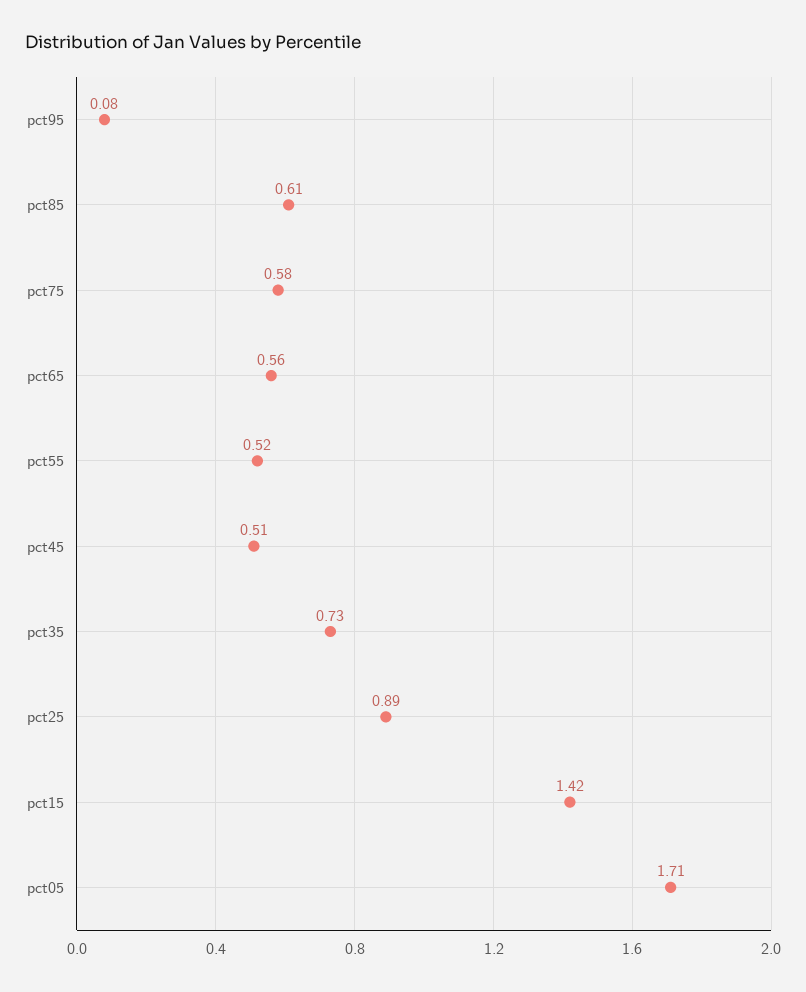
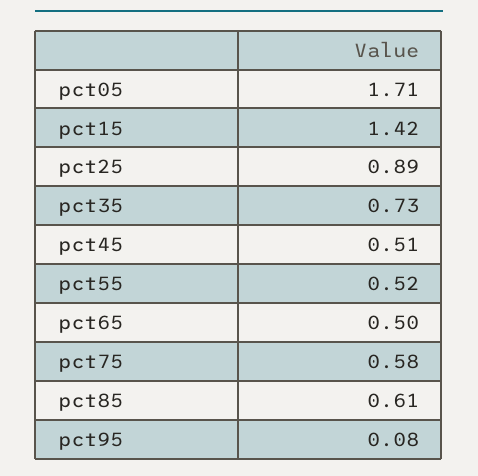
  {
    "pct95": 0.08,
    "pct85": 0.61,
    "pct75": 0.58,
-   "pct65": 0.56,
+   "pct65": 0.5,
    "pct55": 0.52,
    "pct45": 0.51,
    "pct35": 0.73,
    "pct25": 0.89,
    "pct15": 1.42,
    "pct05": 1.71
  }

